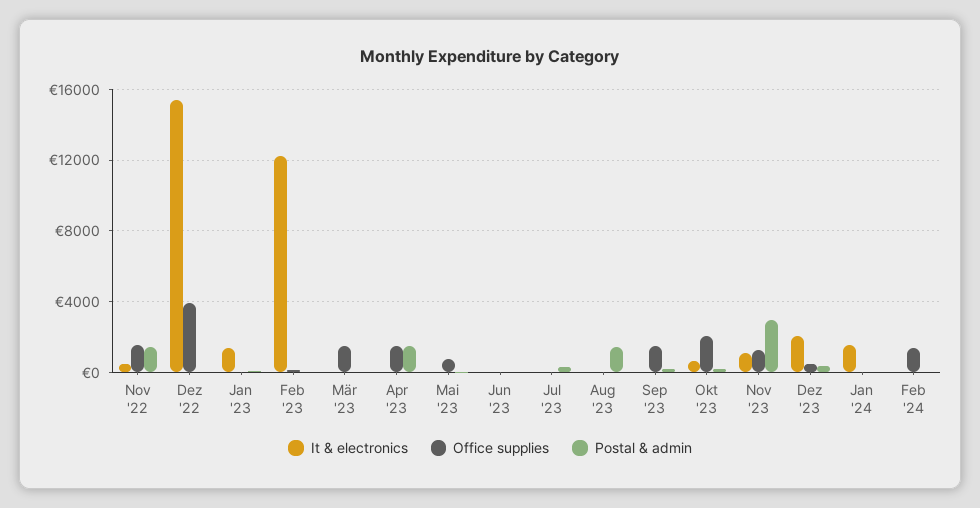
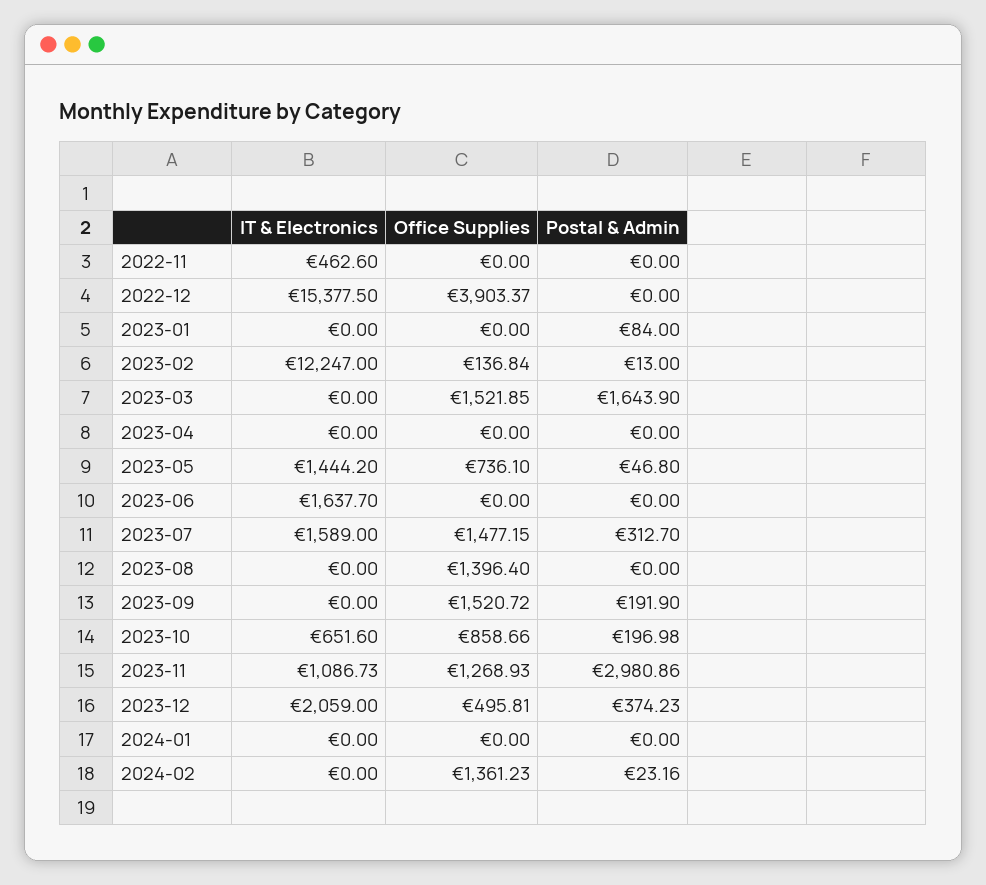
  {
    "It & electronics": {
      "Nov '22": 462.6,
      "Dez '22": 15377.5,
-     "Jan '23": 1500,
+     "Jan '23": 0,
      "Feb '23": 12247,
      "Mär '23": 0,
      "Apr '23": 0,
-     "Mai '23": 0,
+     "Mai '23": 1444.2,
-     "Jun '23": 0,
+     "Jun '23": 1637.7,
-     "Jul '23": 0,
+     "Jul '23": 1589,
      "Aug '23": 0,
      "Sep '23": 0,
      "Okt '23": 651.6,
      "Nov '23": 1086.73,
      "Dez '23": 2059,
-     "Jan '24": 1500,
+     "Jan '24": 0,
      "Feb '24": 0
    },
    "Office supplies": {
-     "Nov '22": 1500,
+     "Nov '22": 0,
      "Dez '22": 3903.37,
      "Jan '23": 0,
      "Feb '23": 136.84,
      "Mär '23": 1521.85,
-     "Apr '23": 1500,
+     "Apr '23": 0,
      "Mai '23": 736.1,
      "Jun '23": 0,
-     "Jul '23": 0,
+     "Jul '23": 1477.15,
-     "Aug '23": 0,
+     "Aug '23": 1396.4,
      "Sep '23": 1520.72,
-     "Okt '23": 2000,
+     "Okt '23": 858.66,
      "Nov '23": 1268.93,
      "Dez '23": 495.81,
      "Jan '24": 0,
      "Feb '24": 1361.23
    },
    "Postal & admin": {
-     "Nov '22": 1500,
+     "Nov '22": 0,
      "Dez '22": 0,
      "Jan '23": 84,
      "Feb '23": 13,
-     "Mär '23": 0,
+     "Mär '23": 1643.9,
-     "Apr '23": 1500,
+     "Apr '23": 0,
      "Mai '23": 46.8,
      "Jun '23": 0,
      "Jul '23": 312.7,
-     "Aug '23": 1500,
+     "Aug '23": 0,
      "Sep '23": 191.9,
      "Okt '23": 196.98,
      "Nov '23": 2980.86,
      "Dez '23": 374.23,
      "Jan '24": 0,
      "Feb '24": 23.16
    }
  }

